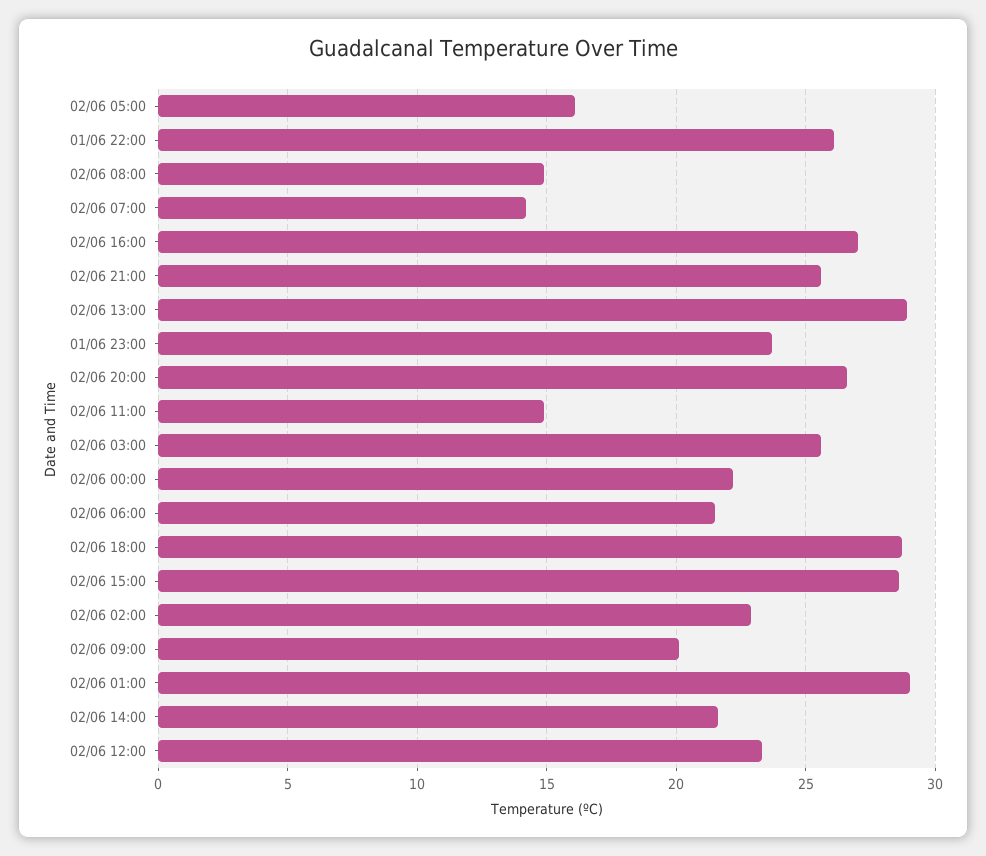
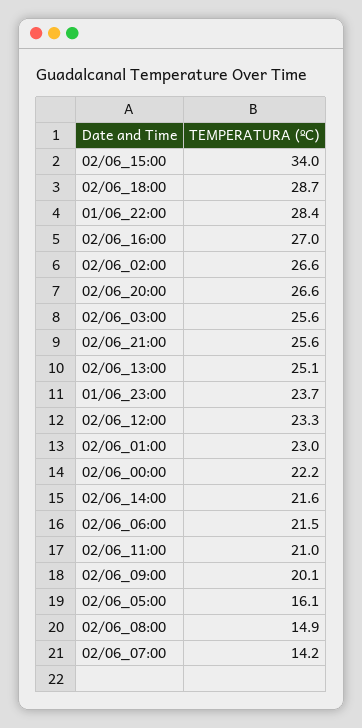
  {
    "02/06 05:00": 16.1,
-   "01/06 22:00": 26,
+   "01/06 22:00": 28.4,
    "02/06 08:00": 14.9,
    "02/06 07:00": 14.2,
    "02/06 16:00": 27,
    "02/06 21:00": 25.6,
-   "02/06 13:00": 29,
+   "02/06 13:00": 25.1,
    "01/06 23:00": 23.7,
    "02/06 20:00": 26.6,
-   "02/06 11:00": 15,
+   "02/06 11:00": 21,
    "02/06 03:00": 25.6,
    "02/06 00:00": 22.2,
    "02/06 06:00": 21.5,
    "02/06 18:00": 28.7,
-   "02/06 15:00": 28.5,
+   "02/06 15:00": 34,
-   "02/06 02:00": 23,
+   "02/06 02:00": 26.6,
    "02/06 09:00": 20.1,
-   "02/06 01:00": 29,
+   "02/06 01:00": 23,
    "02/06 14:00": 21.6,
    "02/06 12:00": 23.3
  }

